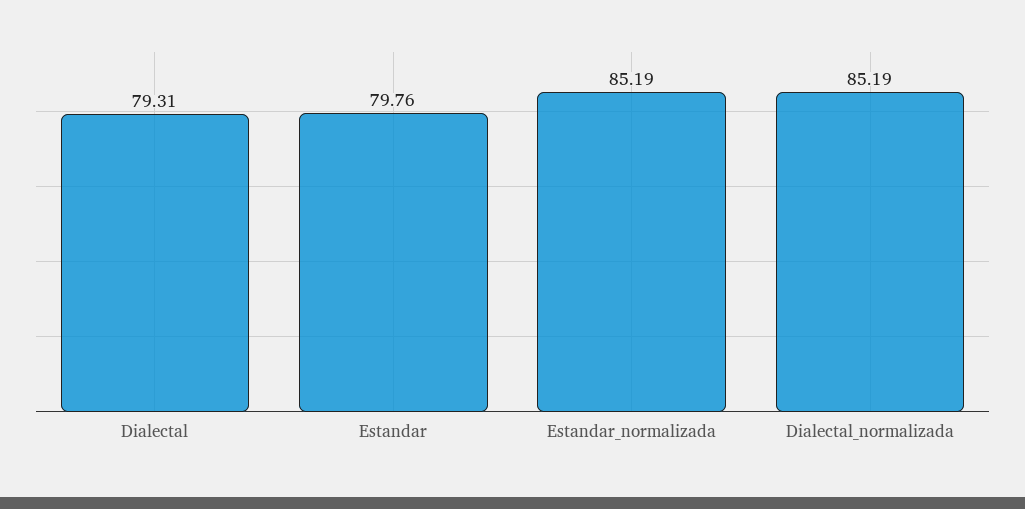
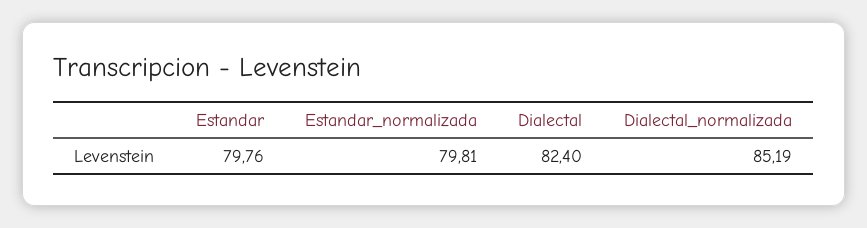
  {
-   "Dialectal": 79.31,
+   "Dialectal": 82.4,
    "Estandar": 79.76,
-   "Estandar_normalizada": 85.19,
+   "Estandar_normalizada": 79.81,
    "Dialectal_normalizada": 85.19
  }

